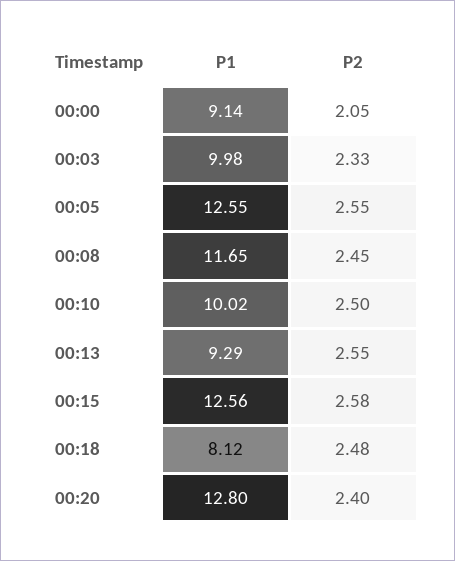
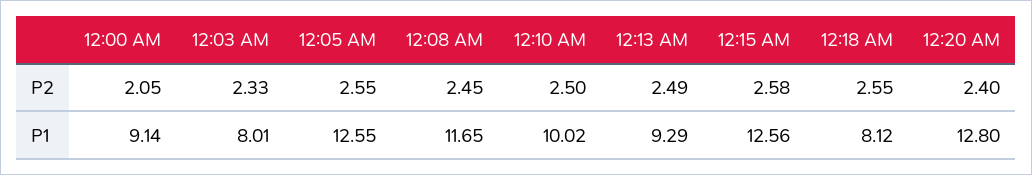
  {
    "P1": {
      "00:00": 9.14,
-     "00:03": 9.98,
+     "00:03": 8.01,
      "00:05": 12.55,
      "00:08": 11.65,
      "00:10": 10.02,
      "00:13": 9.29,
      "00:15": 12.56,
      "00:18": 8.12,
      "00:20": 12.8
    },
    "P2": {
      "00:00": 2.05,
      "00:03": 2.33,
      "00:05": 2.55,
      "00:08": 2.45,
      "00:10": 2.5,
-     "00:13": 2.55,
+     "00:13": 2.49,
      "00:15": 2.58,
-     "00:18": 2.48,
+     "00:18": 2.55,
      "00:20": 2.4
    }
  }

